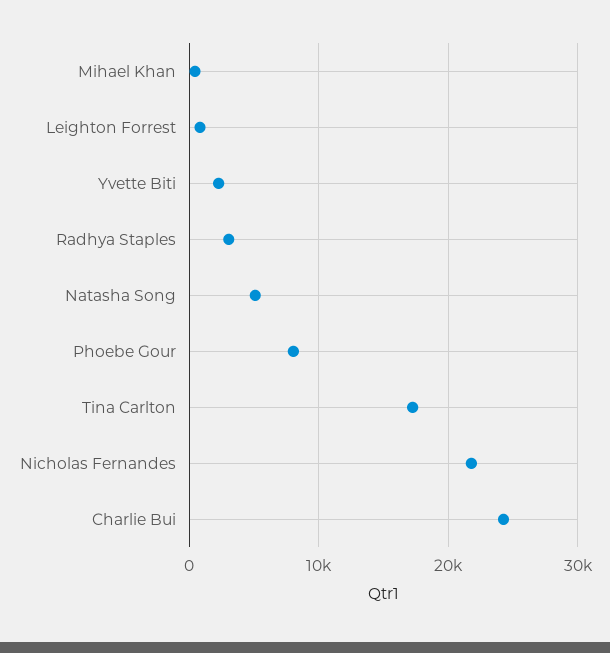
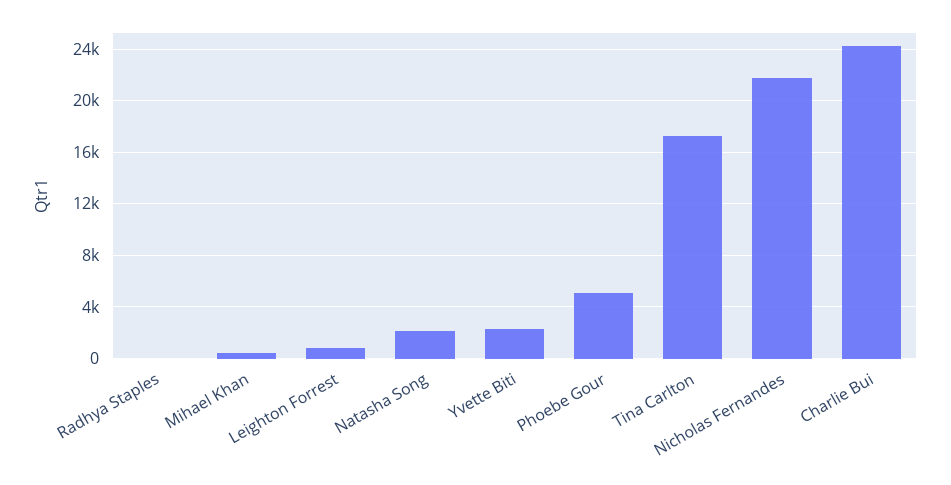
  {
    "Mihael Khan": 500,
    "Leighton Forrest": 1000,
    "Yvette Biti": 2500,
-   "Radhya Staples": 3000,
+   "Radhya Staples": 0,
-   "Natasha Song": 5000,
+   "Natasha Song": 2000,
-   "Phoebe Gour": 8000,
+   "Phoebe Gour": 5000,
    "Tina Carlton": 17000,
    "Nicholas Fernandes": 22000,
    "Charlie Bui": 24500
  }

